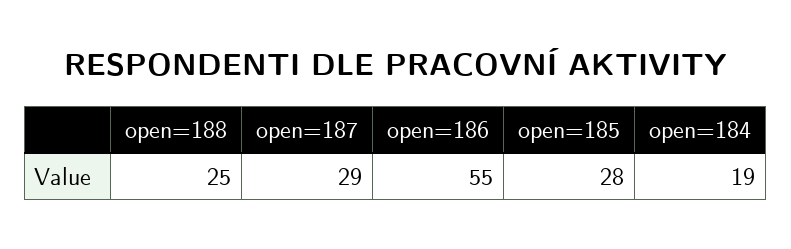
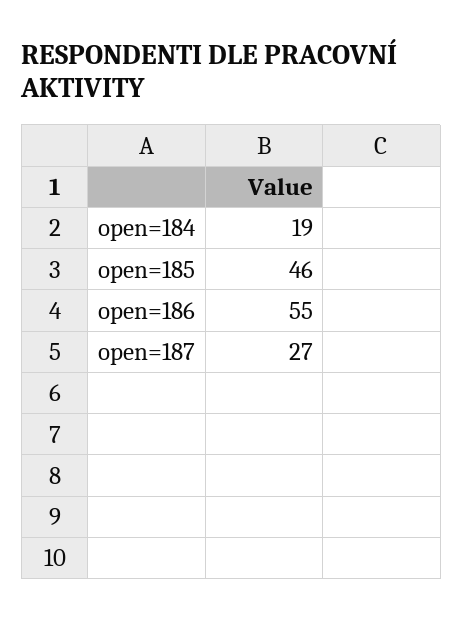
  {
-   "open=188": 25,
-   "open=187": 29,
+   "open=187": 27,
    "open=186": 55,
-   "open=185": 28,
+   "open=185": 46,
    "open=184": 19
  }

